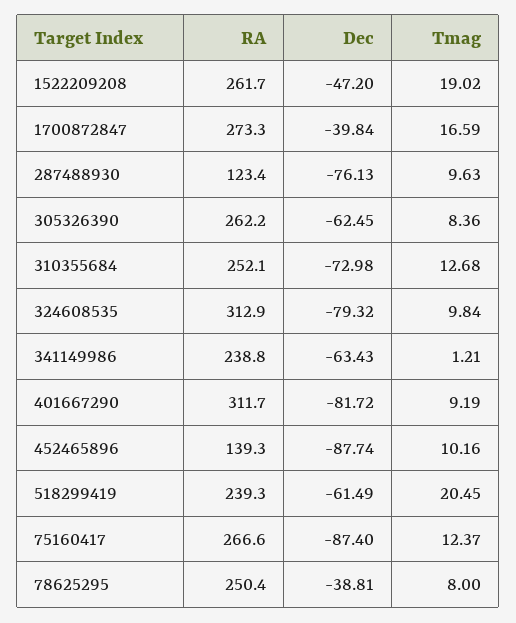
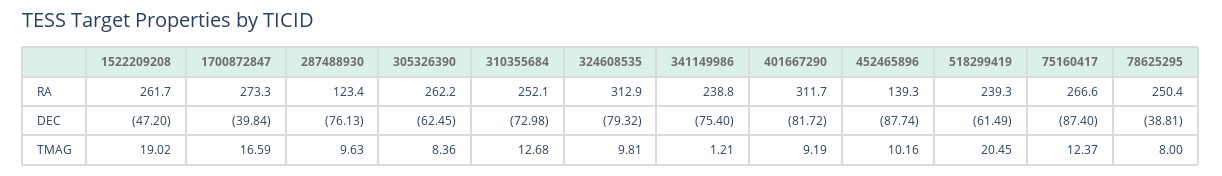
  {
    "RA": {
      "1522209208": 261.7,
      "1700872847": 273.3,
      "287488930": 123.4,
      "305326390": 262.2,
      "310355684": 252.1,
      "324608535": 312.9,
      "341149986": 238.8,
      "401667290": 311.7,
      "452465896": 139.3,
      "518299419": 239.3,
      "75160417": 266.6,
      "78625295": 250.4
    },
    "Dec": {
      "1522209208": -47.2,
      "1700872847": -39.84,
      "287488930": -76.13,
      "305326390": -62.45,
      "310355684": -72.98,
      "324608535": -79.32,
-     "341149986": -63.43,
+     "341149986": -75.4,
      "401667290": -81.72,
      "452465896": -87.74,
      "518299419": -61.49,
      "75160417": -87.4,
      "78625295": -38.81
    },
    "Tmag": {
      "1522209208": 19.02,
      "1700872847": 16.59,
      "287488930": 9.63,
      "305326390": 8.36,
      "310355684": 12.68,
-     "324608535": 9.84,
+     "324608535": 9.81,
      "341149986": 1.21,
      "401667290": 9.19,
      "452465896": 10.16,
      "518299419": 20.45,
      "75160417": 12.37,
      "78625295": 8
    }
  }

